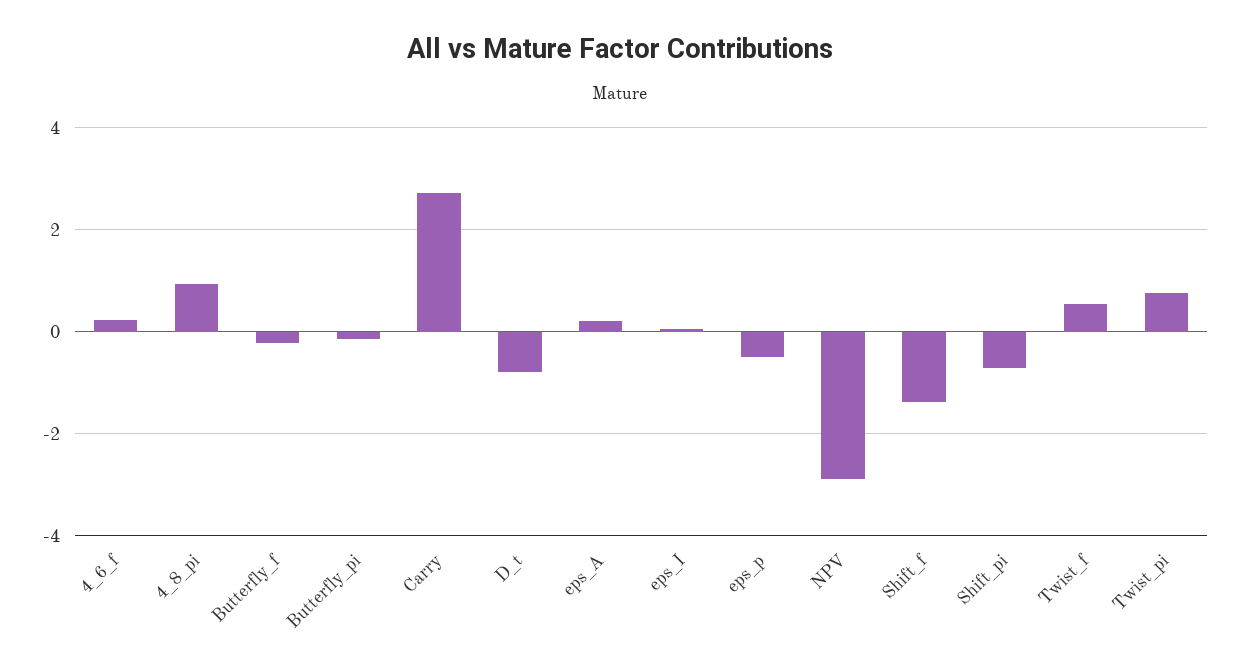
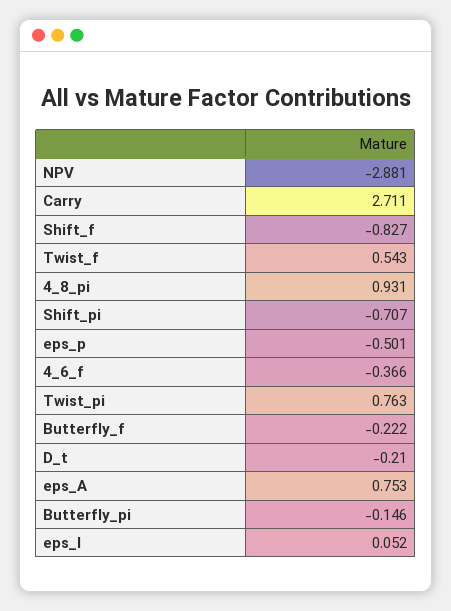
  {
-   "4_6_f": 0.2,
+   "4_6_f": -0.366,
    "4_8_pi": 0.931,
    "Butterfly_f": -0.222,
    "Butterfly_pi": -0.146,
    "Carry": 2.711,
-   "D_t": -0.8,
+   "D_t": -0.21,
-   "eps_A": 0.2,
+   "eps_A": 0.753,
    "eps_I": 0.052,
    "eps_p": -0.501,
    "NPV": -2.881,
-   "Shift_f": -1.4,
+   "Shift_f": -0.827,
    "Shift_pi": -0.707,
    "Twist_f": 0.543,
    "Twist_pi": 0.763
  }

